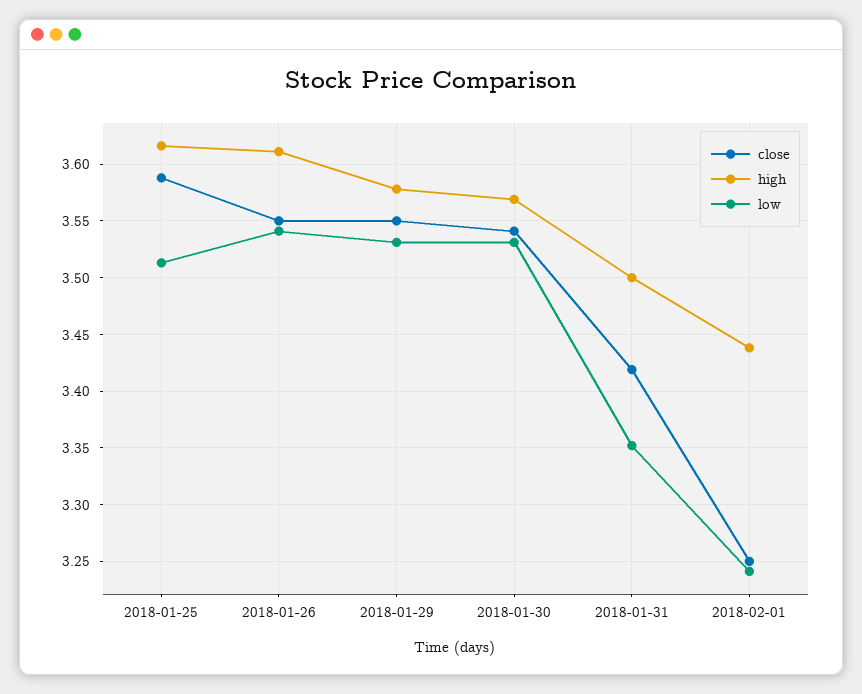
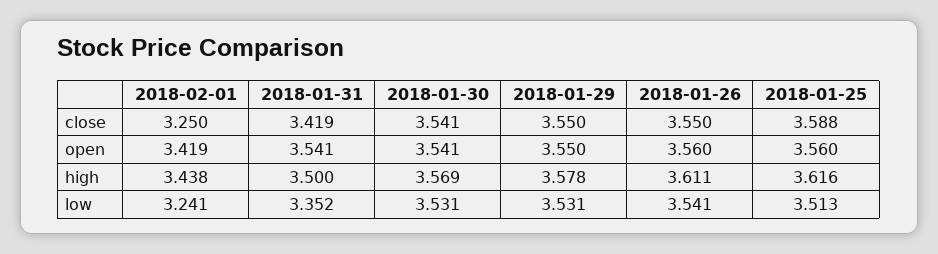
  {
    "close": {
      "2018-01-25": 3.588,
      "2018-01-26": 3.55,
      "2018-01-29": 3.55,
      "2018-01-30": 3.541,
      "2018-01-31": 3.419,
      "2018-02-01": 3.25
    },
    "high": {
      "2018-01-25": 3.616,
      "2018-01-26": 3.611,
      "2018-01-29": 3.578,
      "2018-01-30": 3.569,
      "2018-01-31": 3.5,
      "2018-02-01": 3.438
    },
    "low": {
      "2018-01-25": 3.513,
      "2018-01-26": 3.541,
      "2018-01-29": 3.531,
      "2018-01-30": 3.531,
      "2018-01-31": 3.352,
      "2018-02-01": 3.241
-   }
+   },
+   "open": {
+     "2018-02-01": 3.419,
+     "2018-01-31": 3.541,
+     "2018-01-30": 3.541,
+     "2018-01-29": 3.55,
+     "2018-01-26": 3.56,
+     "2018-01-25": 3.56
+   }
  }

